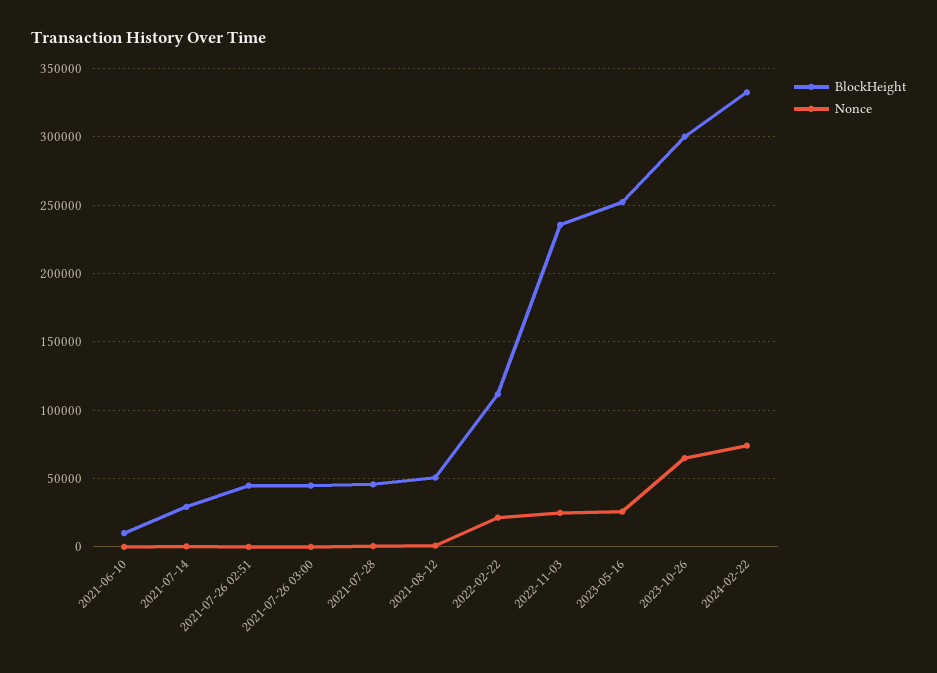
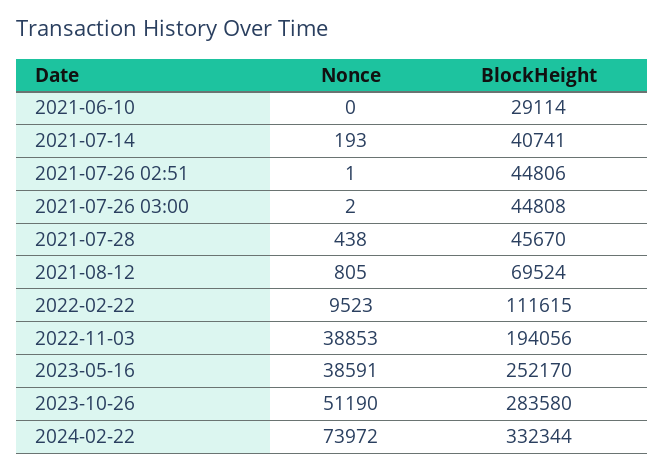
  {
    "BlockHeight": {
-     "2021-06-10": 10000,
+     "2021-06-10": 29114,
-     "2021-07-14": 30000,
+     "2021-07-14": 40741,
      "2021-07-26 02:51": 44806,
      "2021-07-26 03:00": 44808,
      "2021-07-28": 45670,
-     "2021-08-12": 50000,
+     "2021-08-12": 69524,
      "2022-02-22": 111615,
-     "2022-11-03": 235000,
+     "2022-11-03": 194056,
      "2023-05-16": 252170,
-     "2023-10-26": 300000,
+     "2023-10-26": 283580,
      "2024-02-22": 332344
    },
    "Nonce": {
      "2021-06-10": 0,
      "2021-07-14": 193,
      "2021-07-26 02:51": 1,
      "2021-07-26 03:00": 2,
      "2021-07-28": 438,
      "2021-08-12": 805,
-     "2022-02-22": 20000,
+     "2022-02-22": 9523,
-     "2022-11-03": 25000,
+     "2022-11-03": 38853,
-     "2023-05-16": 25000,
+     "2023-05-16": 38591,
-     "2023-10-26": 65000,
+     "2023-10-26": 51190,
      "2024-02-22": 73972
    }
  }

